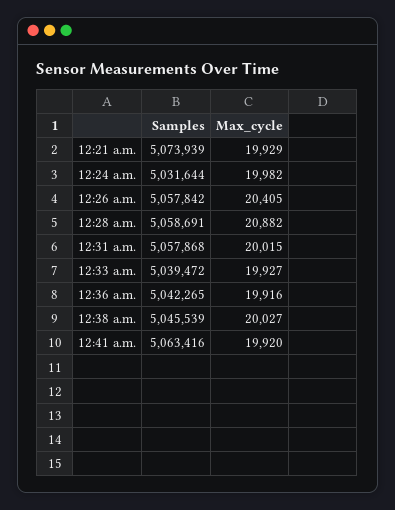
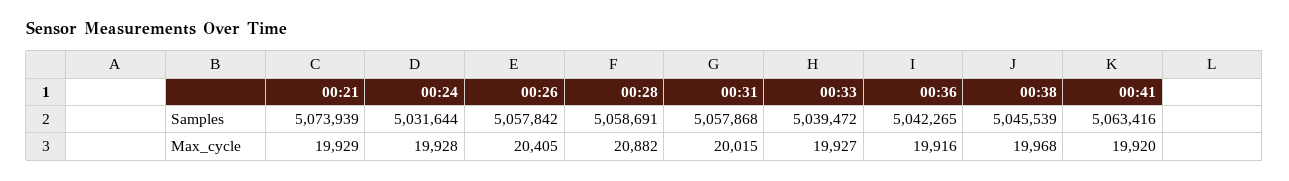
  {
    "Samples": {
      "12:21 a.m.": 5073939,
      "12:24 a.m.": 5031644,
      "12:26 a.m.": 5057842,
      "12:28 a.m.": 5058691,
      "12:31 a.m.": 5057868,
      "12:33 a.m.": 5039472,
      "12:36 a.m.": 5042265,
      "12:38 a.m.": 5045539,
      "12:41 a.m.": 5063416
    },
    "Max_cycle": {
      "12:21 a.m.": 19929,
-     "12:24 a.m.": 19982,
+     "12:24 a.m.": 19928,
      "12:26 a.m.": 20405,
      "12:28 a.m.": 20882,
      "12:31 a.m.": 20015,
      "12:33 a.m.": 19927,
      "12:36 a.m.": 19916,
-     "12:38 a.m.": 20027,
+     "12:38 a.m.": 19968,
      "12:41 a.m.": 19920
    }
  }

